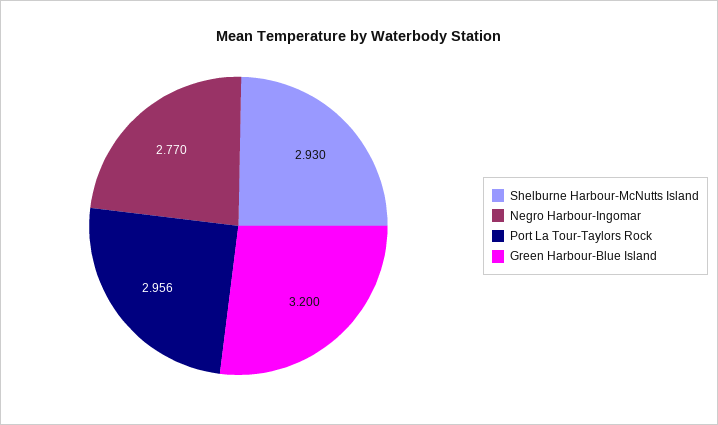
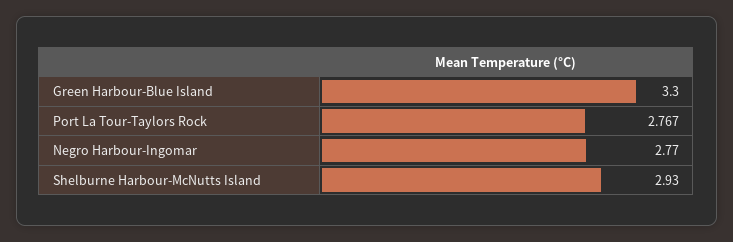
  {
    "Shelburne Harbour-McNutts Island": 2.93,
    "Negro Harbour-Ingomar": 2.77,
-   "Port La Tour-Taylors Rock": 2.956,
+   "Port La Tour-Taylors Rock": 2.767,
-   "Green Harbour-Blue Island": 3.2
+   "Green Harbour-Blue Island": 3.3
  }

